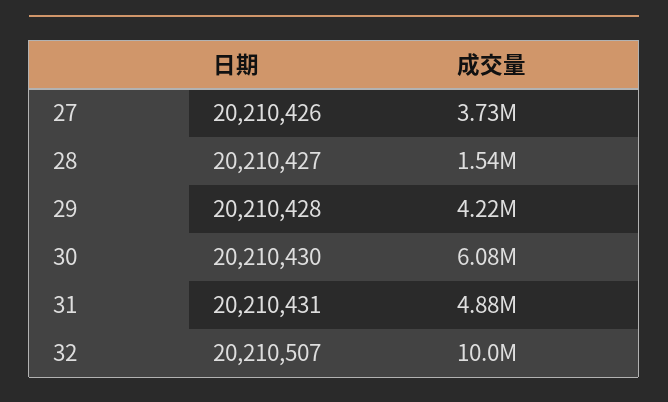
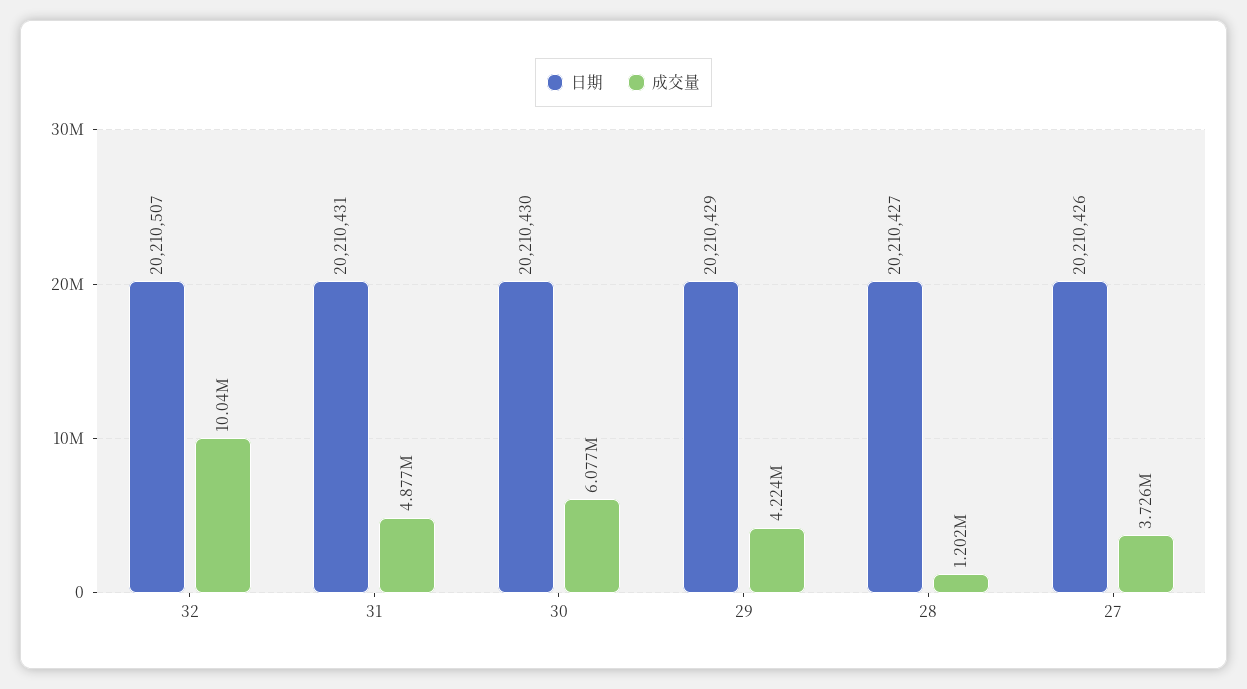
  {
    "日期": {
      "27": 20210426,
      "28": 20210427,
-     "29": 20210428,
+     "29": 20210429,
      "30": 20210430,
      "31": 20210431,
      "32": 20210507
    },
    "成交量": {
      "27": 3726000,
-     "28": 1540000,
+     "28": 1202000,
      "29": 4224000,
      "30": 6077000,
      "31": 4877000,
      "32": 10040000
    }
  }

